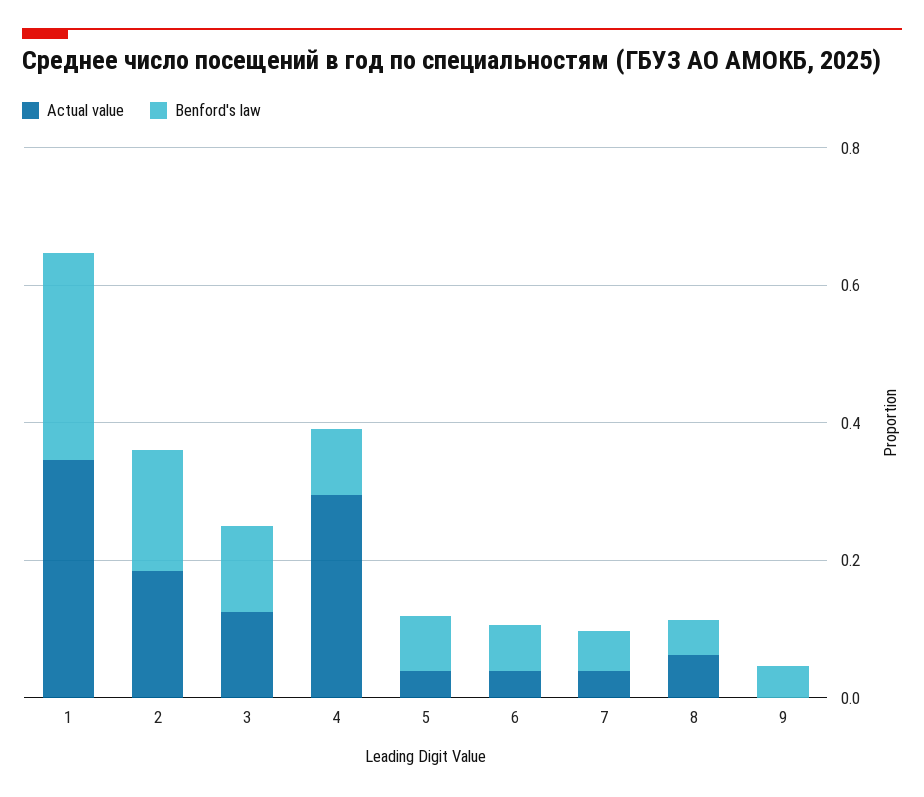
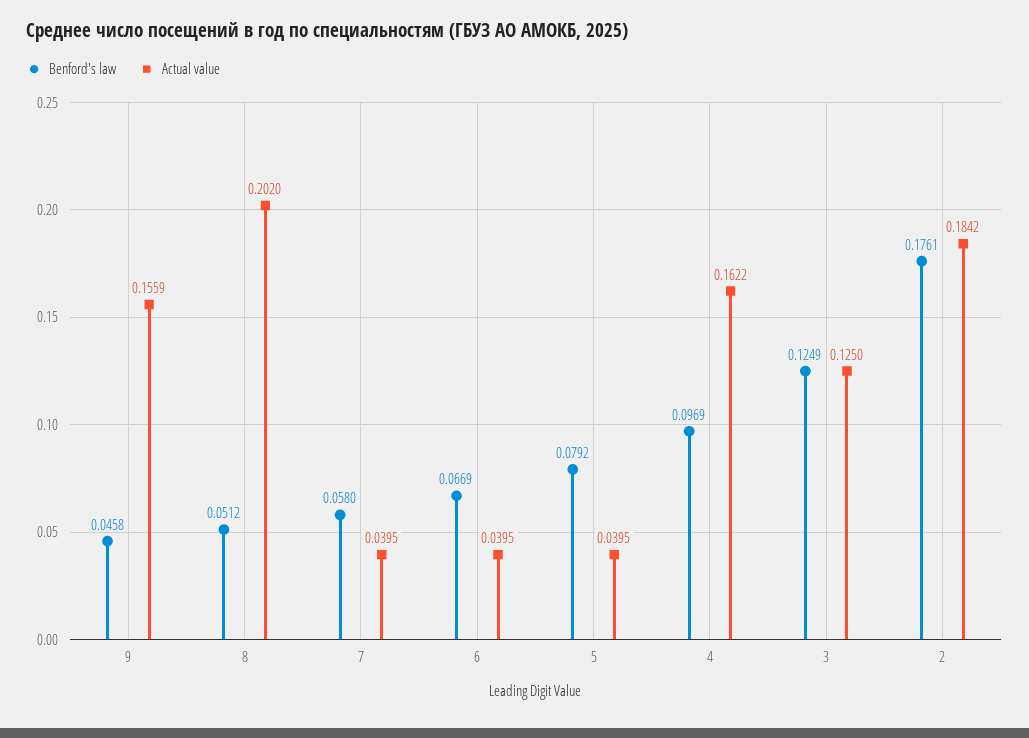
  {
    "Actual value": {
-     "1": 0.35,
      "2": 0.1842,
      "3": 0.125,
-     "4": 0.3,
+     "4": 0.1622,
      "5": 0.0395,
      "6": 0.0395,
      "7": 0.0395,
-     "8": 0.05,
+     "8": 0.202,
-     "9": 0
+     "9": 0.1559
    },
    "Benford's law": {
-     "1": 0.3,
      "2": 0.1761,
      "3": 0.1249,
      "4": 0.0969,
      "5": 0.0792,
      "6": 0.0669,
      "7": 0.058,
      "8": 0.0512,
      "9": 0.0458
    }
  }

